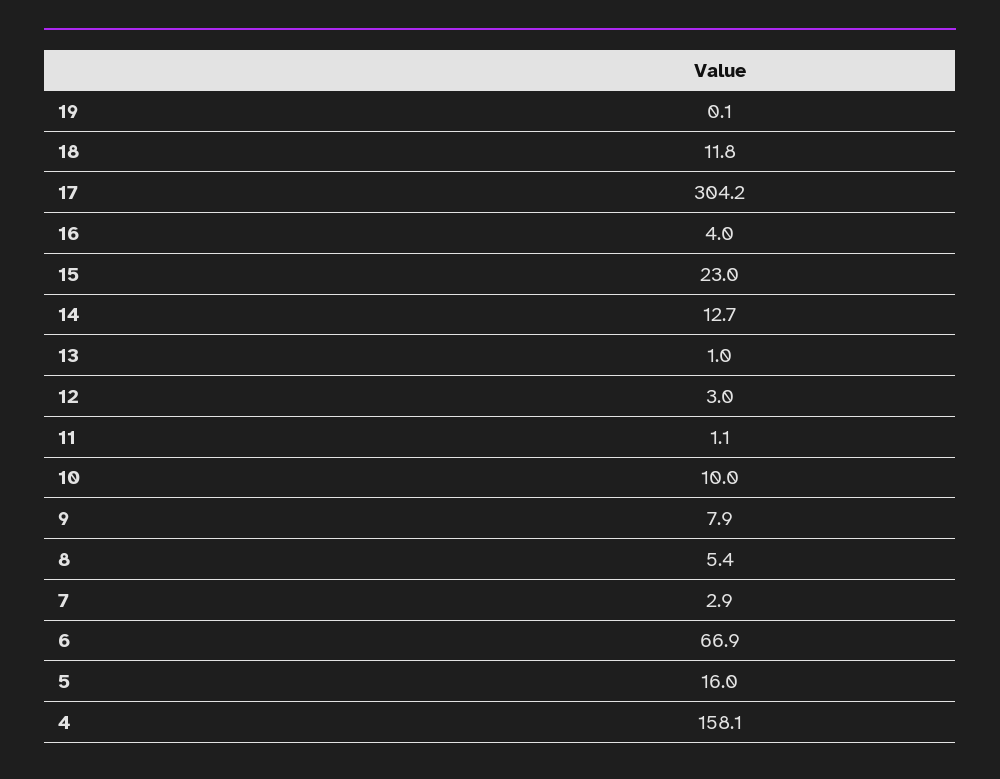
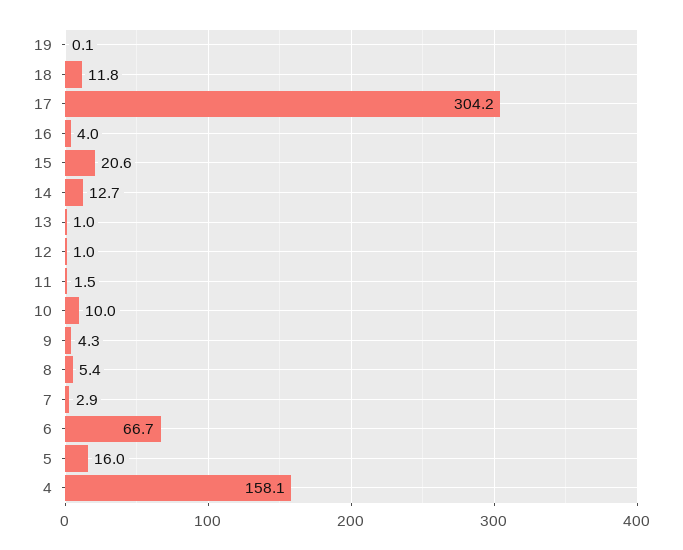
  {
    "19": 0.1,
    "18": 11.8,
    "17": 304.2,
    "16": 4,
-   "15": 23,
+   "15": 20.6,
    "14": 12.7,
    "13": 1,
-   "12": 3,
+   "12": 1,
-   "11": 1.1,
+   "11": 1.5,
    "10": 10,
-   "9": 7.9,
+   "9": 4.3,
    "8": 5.4,
    "7": 2.9,
-   "6": 66.9,
+   "6": 66.7,
    "5": 16,
    "4": 158.1
  }

